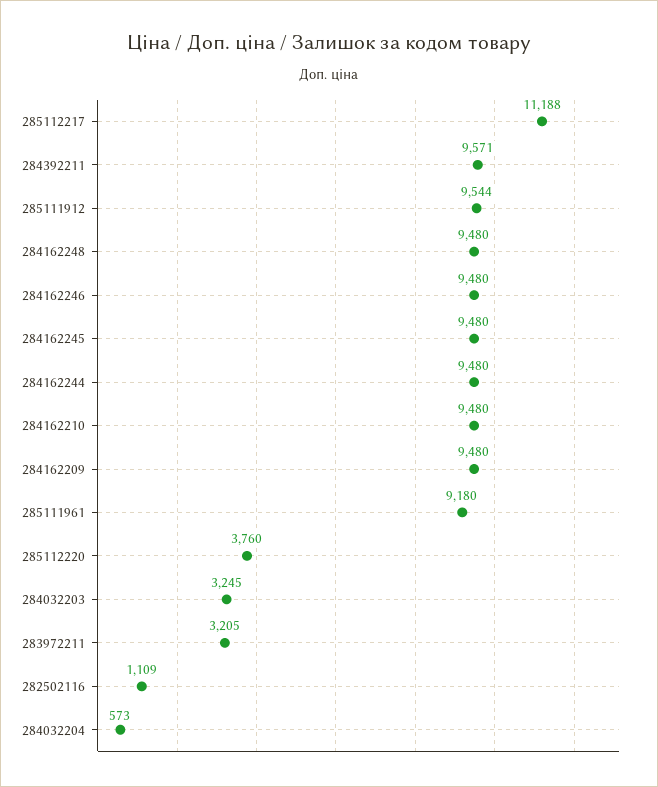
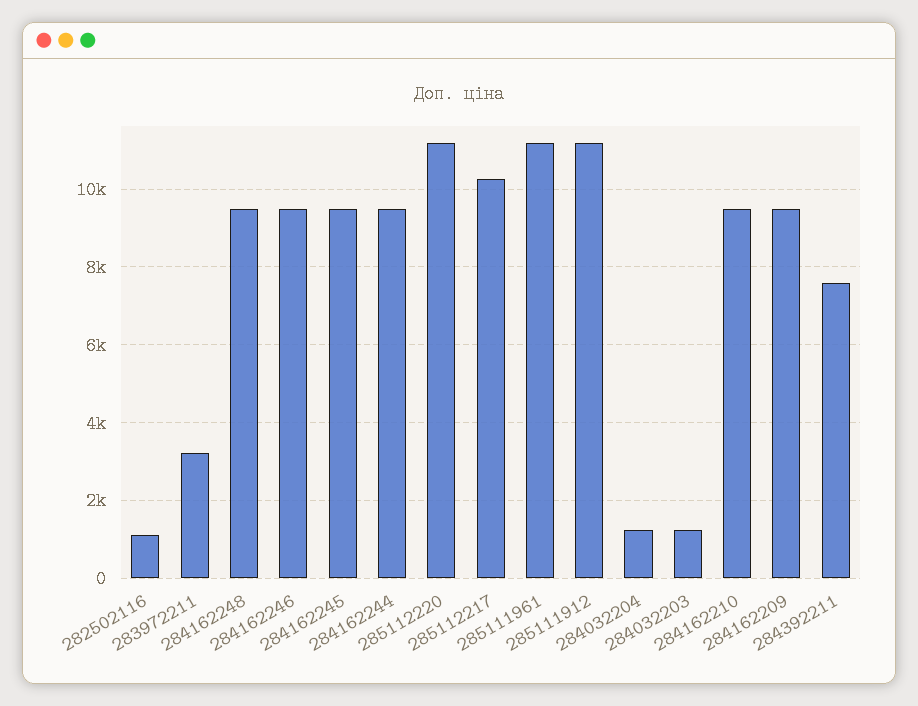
  {
-   "285112217": 11188,
+   "285112217": 10200,
-   "284392211": 9571,
+   "284392211": 7600,
-   "285111912": 9544,
+   "285111912": 11200,
    "284162248": 9480,
    "284162246": 9480,
    "284162245": 9480,
    "284162244": 9480,
    "284162210": 9480,
    "284162209": 9480,
-   "285111961": 9180,
+   "285111961": 11200,
-   "285112220": 3760,
+   "285112220": 11200,
-   "284032203": 3245,
+   "284032203": 1200,
    "283972211": 3205,
    "282502116": 1109,
-   "284032204": 573
+   "284032204": 1200
  }

